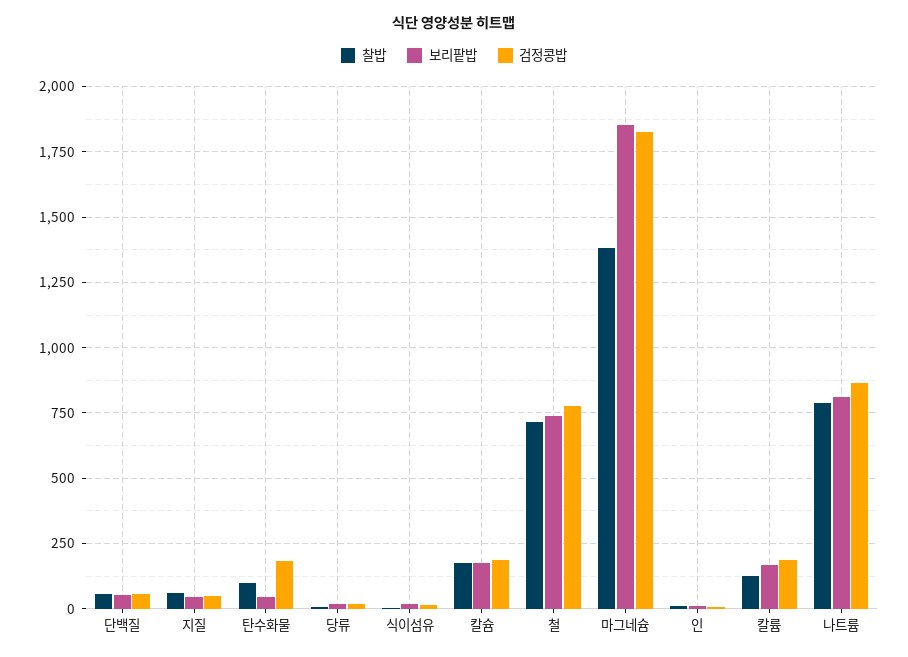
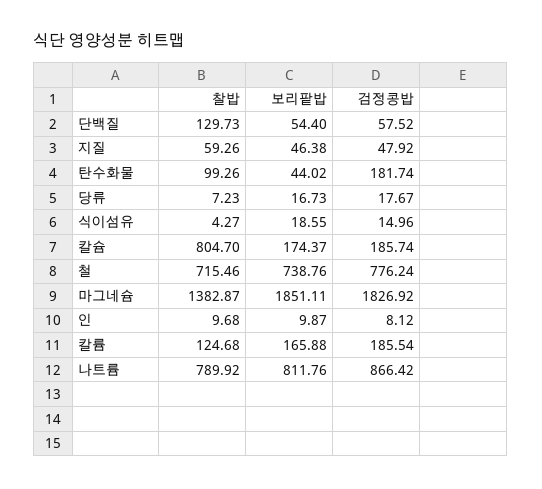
  {
    "찰밥": {
-     "단백질": 50,
+     "단백질": 129.73,
      "지질": 59.26,
      "탄수화물": 99.26,
      "당류": 7.23,
      "식이섬유": 4.27,
-     "칼슘": 175,
+     "칼슘": 804.7,
      "철": 715.46,
      "마그네슘": 1382.87,
      "인": 9.68,
      "칼륨": 124.68,
      "나트륨": 789.92
    },
    "보리팥밥": {
      "단백질": 54.4,
      "지질": 46.38,
      "탄수화물": 44.02,
      "당류": 16.73,
      "식이섬유": 18.55,
      "칼슘": 174.37,
      "철": 738.76,
      "마그네슘": 1851.11,
      "인": 9.87,
      "칼륨": 165.88,
      "나트륨": 811.76
    },
    "검정콩밥": {
      "단백질": 57.52,
      "지질": 47.92,
      "탄수화물": 181.74,
      "당류": 17.67,
      "식이섬유": 14.96,
      "칼슘": 185.74,
      "철": 776.24,
      "마그네슘": 1826.92,
      "인": 8.12,
      "칼륨": 185.54,
      "나트륨": 866.42
    }
  }

